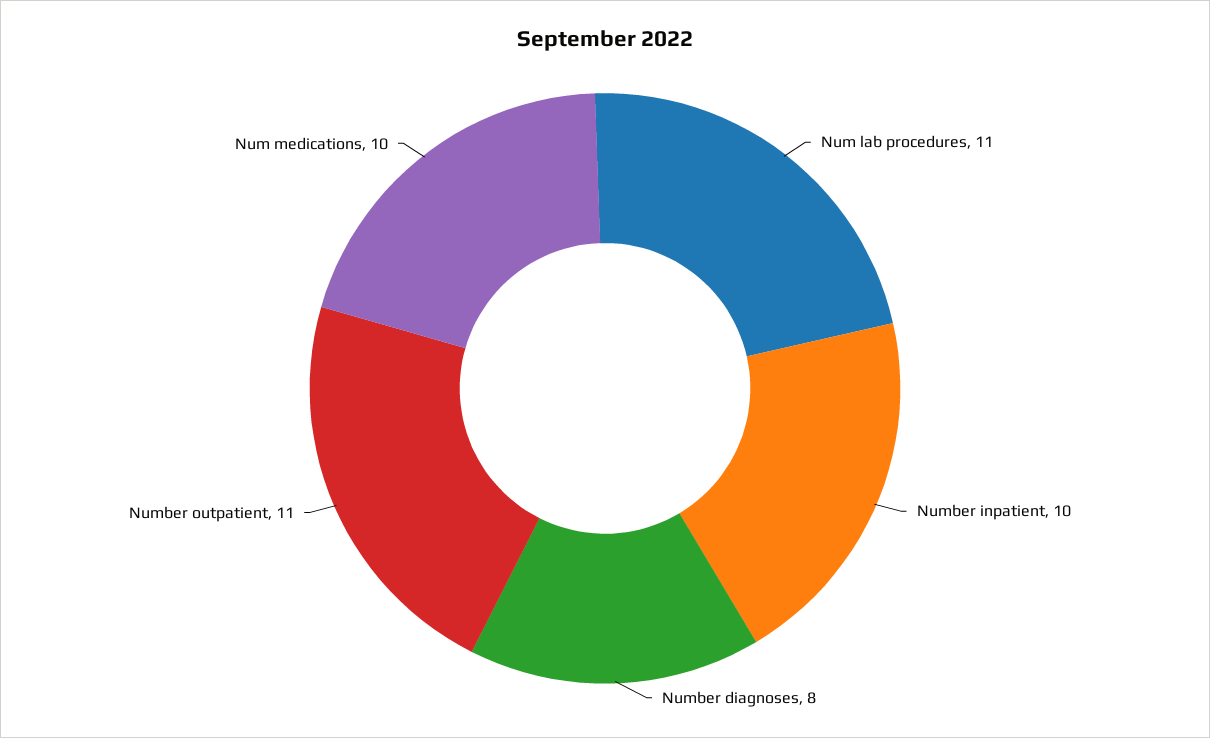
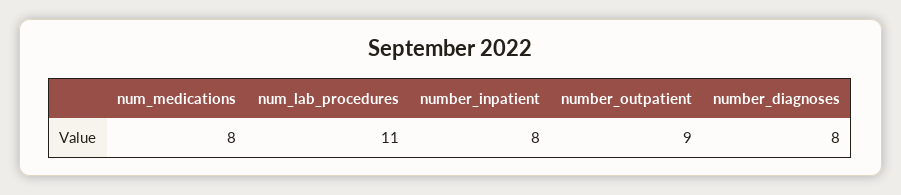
  {
    "Num lab procedures": 11,
-   "Number inpatient": 10,
+   "Number inpatient": 8,
    "Number diagnoses": 8,
-   "Number outpatient": 11,
+   "Number outpatient": 9,
-   "Num medications": 10
+   "Num medications": 8
  }

